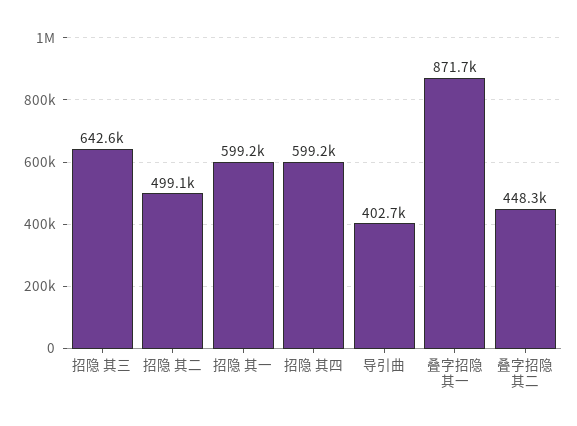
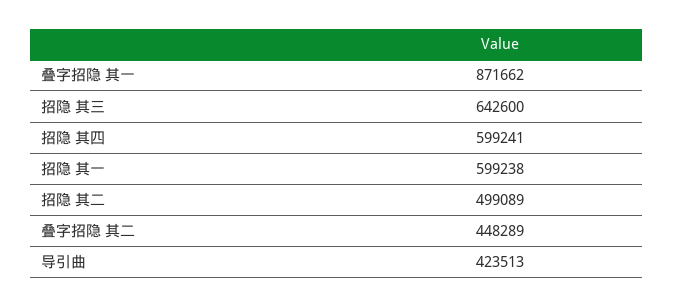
  {
    "招隐 其三": 642600,
    "招隐 其二": 499089,
    "招隐 其一": 599238,
    "招隐 其四": 599241,
-   "导引曲": 402700,
+   "导引曲": 423513,
    "叠字招隐 其一": 871662,
    "叠字招隐 其二": 448289
  }

